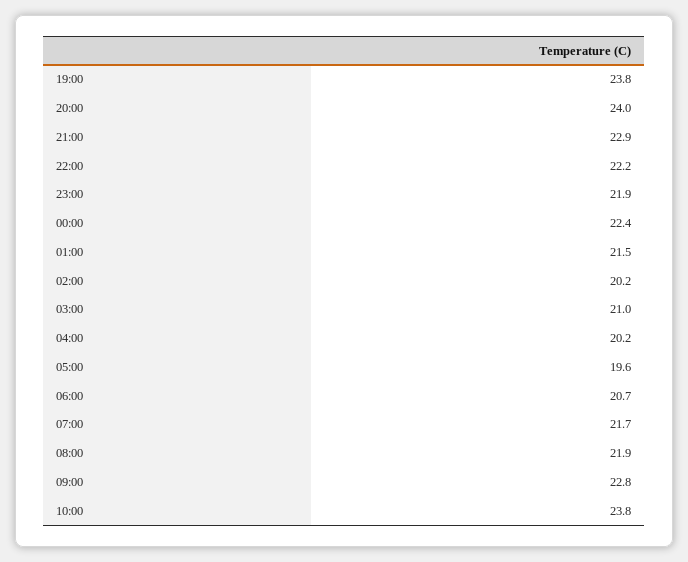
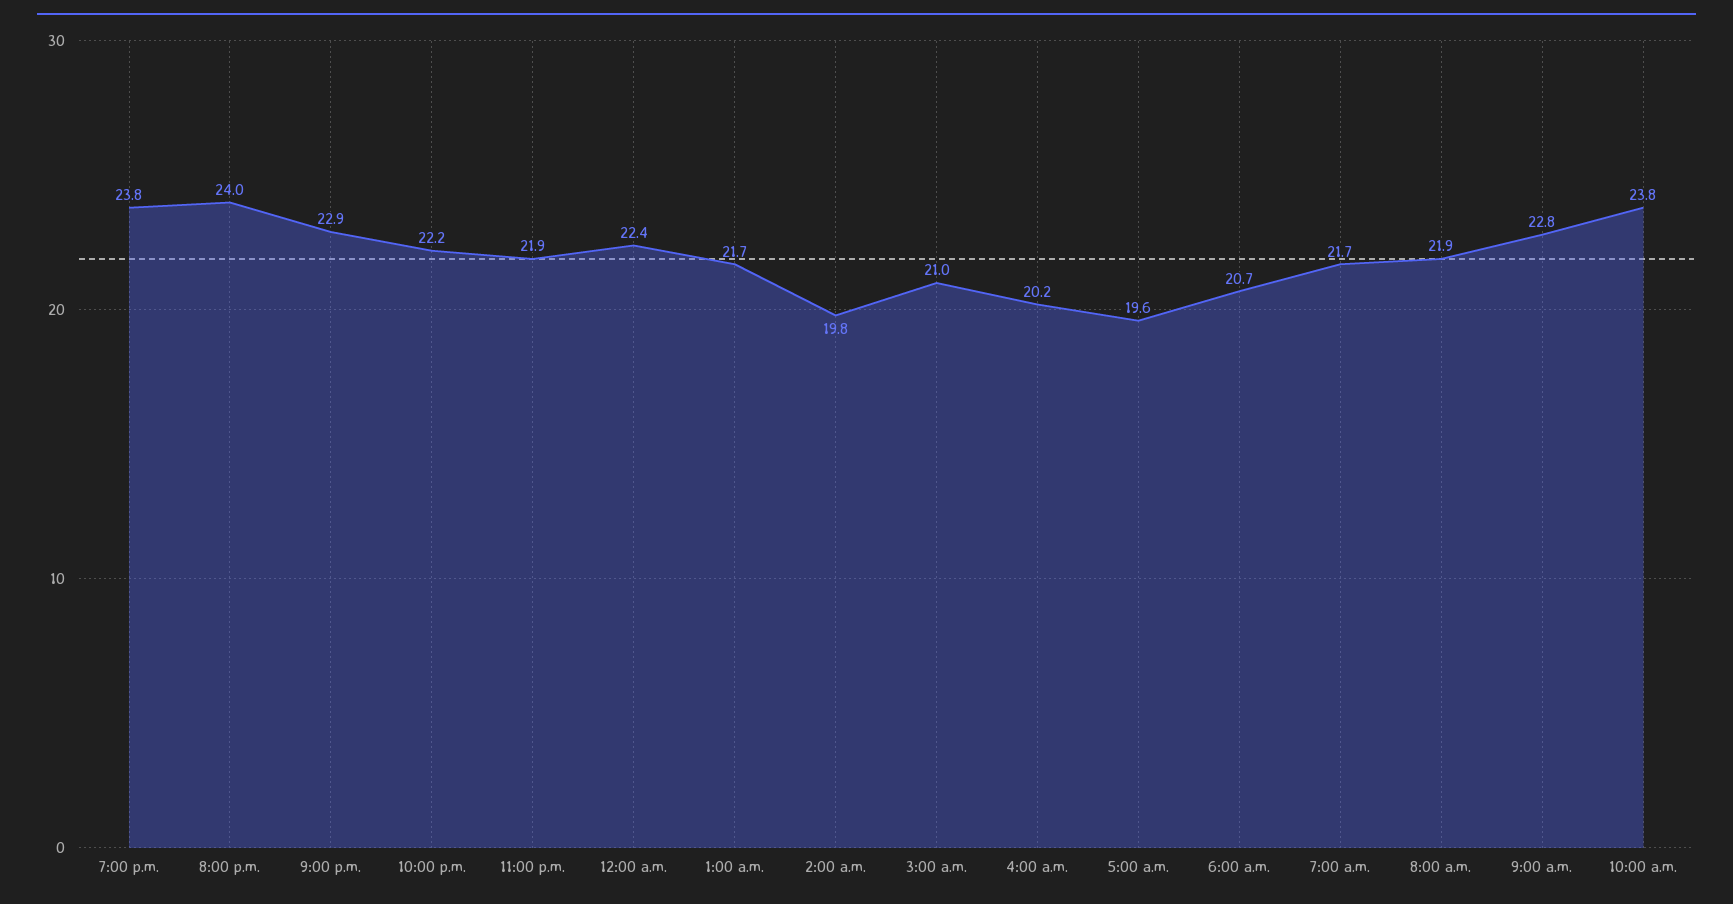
  {
    "19:00": 23.8,
    "20:00": 24,
    "21:00": 22.9,
    "22:00": 22.2,
    "23:00": 21.9,
    "00:00": 22.4,
-   "01:00": 21.5,
+   "01:00": 21.7,
-   "02:00": 20.2,
+   "02:00": 19.8,
    "03:00": 21,
    "04:00": 20.2,
    "05:00": 19.6,
    "06:00": 20.7,
    "07:00": 21.7,
    "08:00": 21.9,
    "09:00": 22.8,
    "10:00": 23.8
  }

